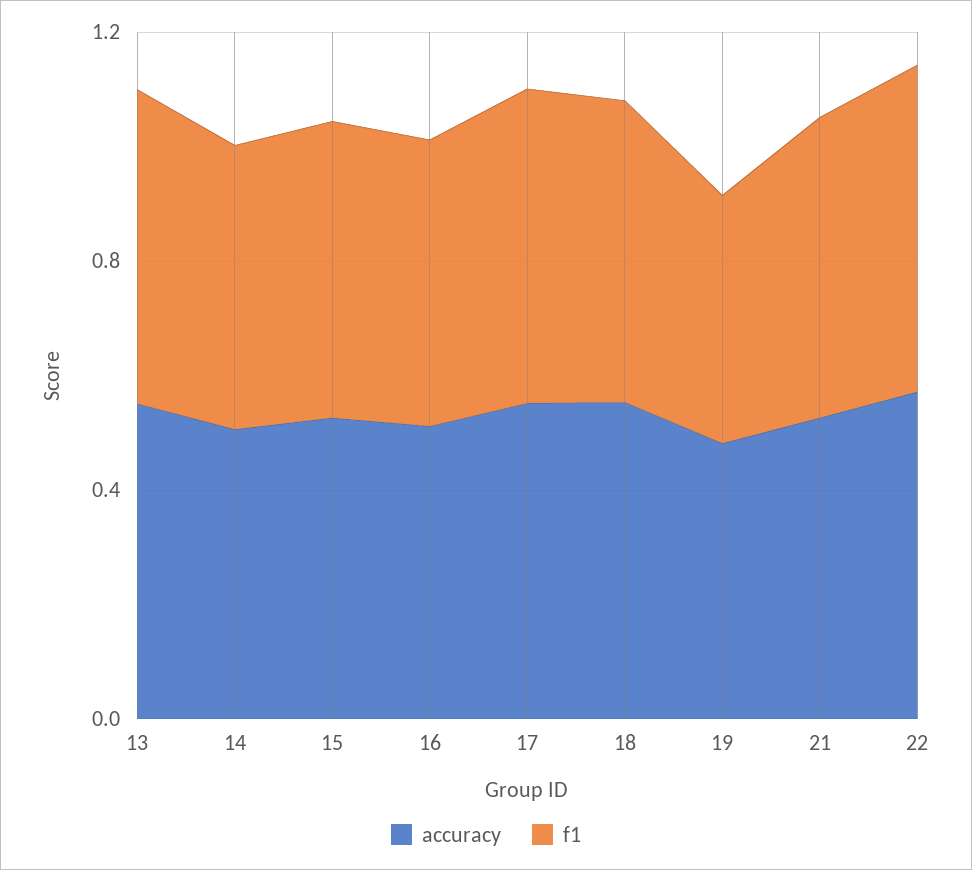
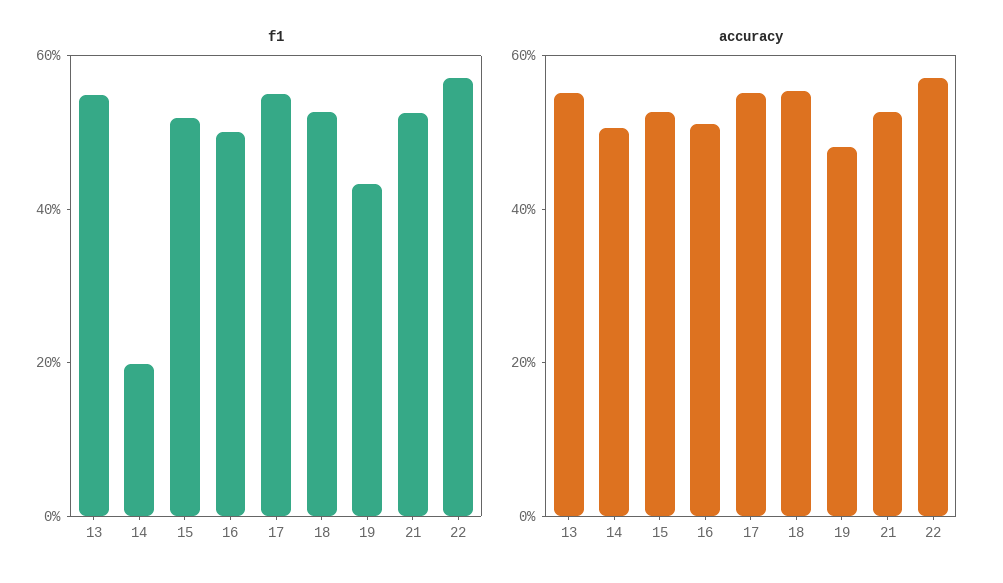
  {
    "accuracy": {
      "13": 0.55,
      "14": 0.5,
      "15": 0.55,
      "16": 0.5,
      "17": 0.55,
      "18": 0.55,
      "19": 0.5,
      "21": 0.55,
      "22": 0.55
    },
    "f1": {
      "13": 0.55,
-     "14": 0.5,
+     "14": 0.2,
      "15": 0.5,
      "16": 0.5,
      "17": 0.55,
      "18": 0.55,
      "19": 0.45,
      "21": 0.55,
      "22": 0.55
    }
  }

